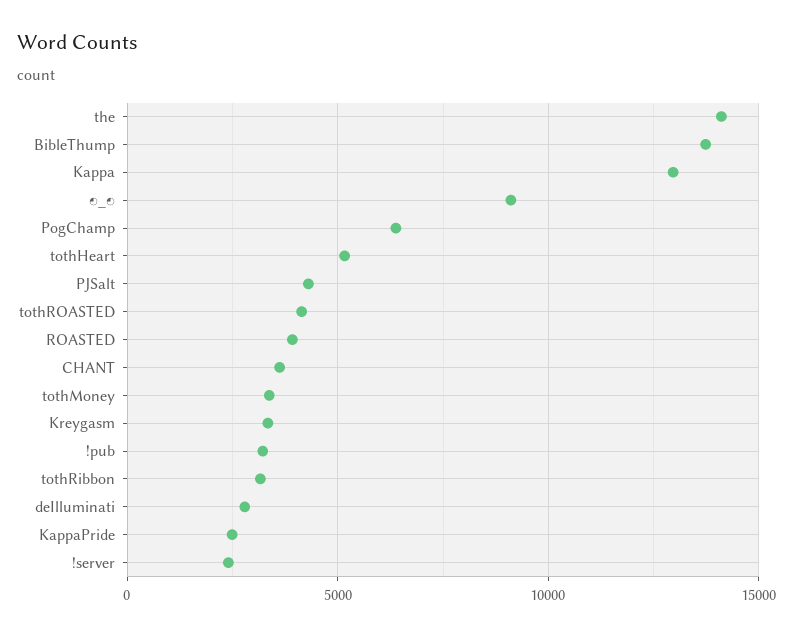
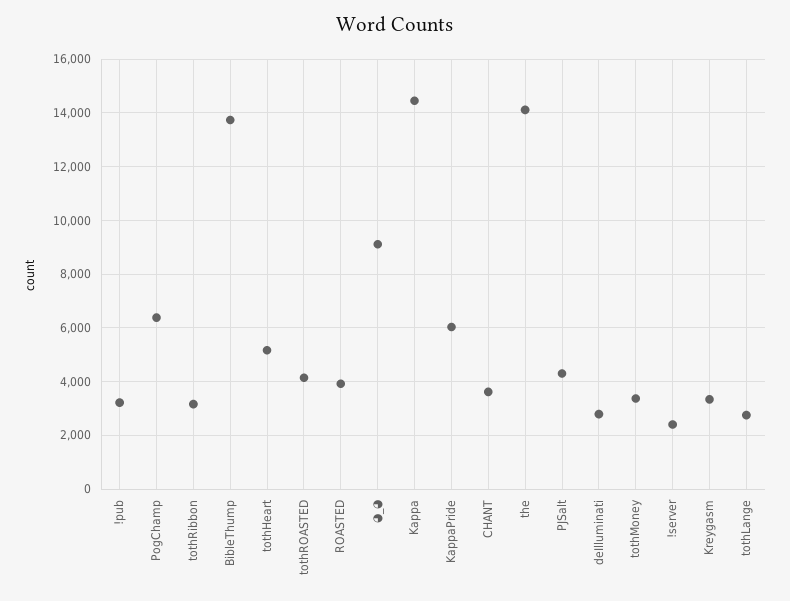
  {
    "the": 14000,
    "BibleThump": 13750,
-   "Kappa": 13000,
+   "Kappa": 14500,
    "◕_◕": 9000,
    "PogChamp": 6500,
    "tothHeart": 5250,
    "PJSalt": 4250,
    "tothROASTED": 4250,
    "ROASTED": 4000,
    "CHANT": 3500,
    "tothMoney": 3250,
    "Kreygasm": 3250,
    "!pub": 3250,
    "tothRibbon": 3250,
    "deIlluminati": 2750,
-   "KappaPride": 2500,
+   "KappaPride": 6000,
-   "!server": 2500
+   "!server": 2500,
+   "tothLange": 2750
  }

